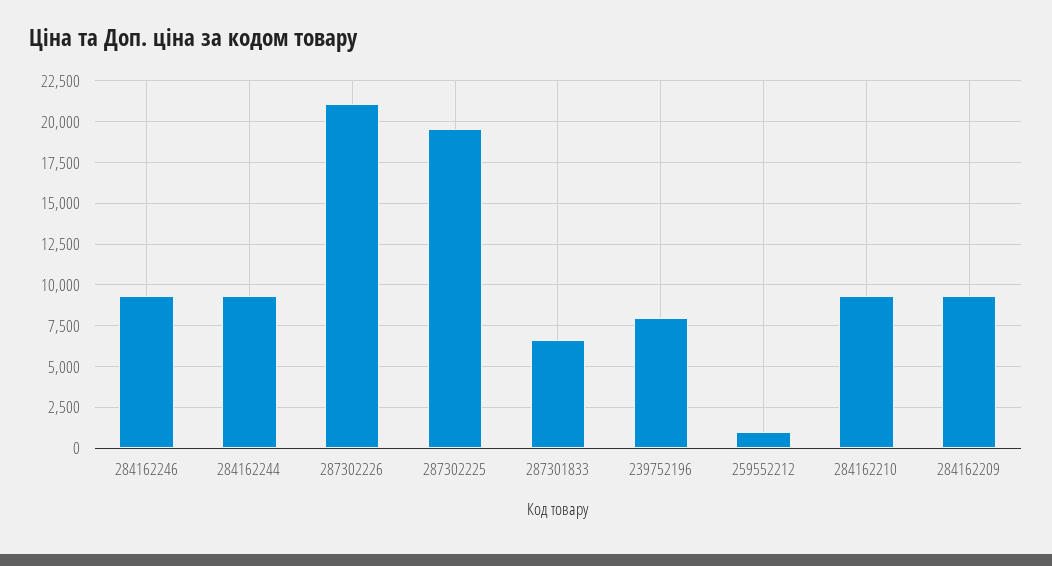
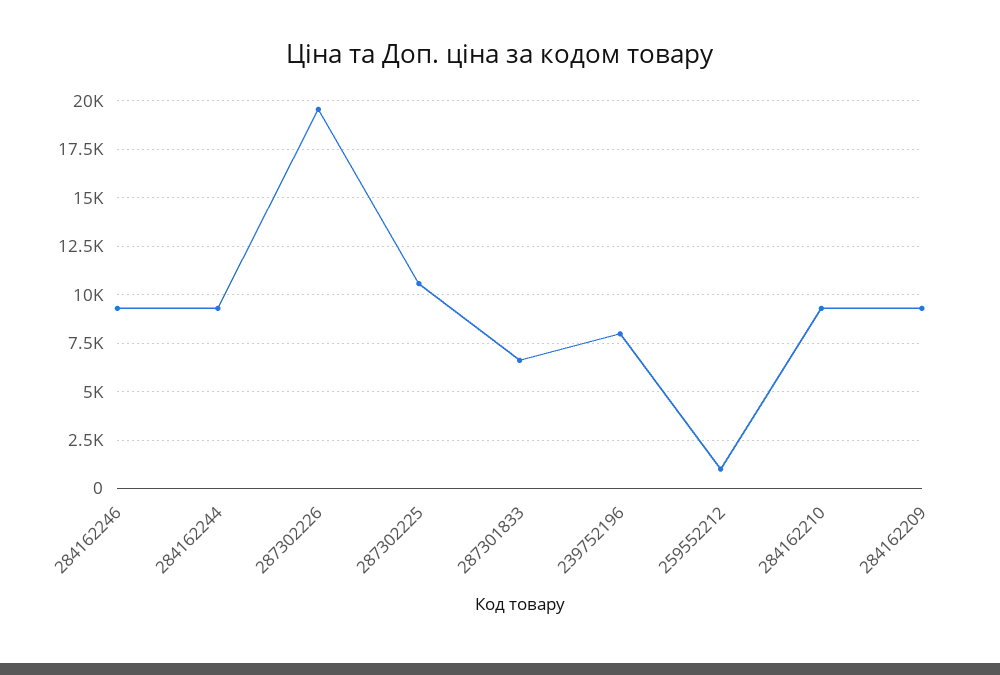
  {
    "284162246": 9500,
    "284162244": 9500,
-   "287302226": 21000,
+   "287302226": 19500,
-   "287302225": 19500,
+   "287302225": 10500,
    "287301833": 6500,
    "239752196": 8000,
    "259552212": 1000,
    "284162210": 9500,
    "284162209": 9500
  }

